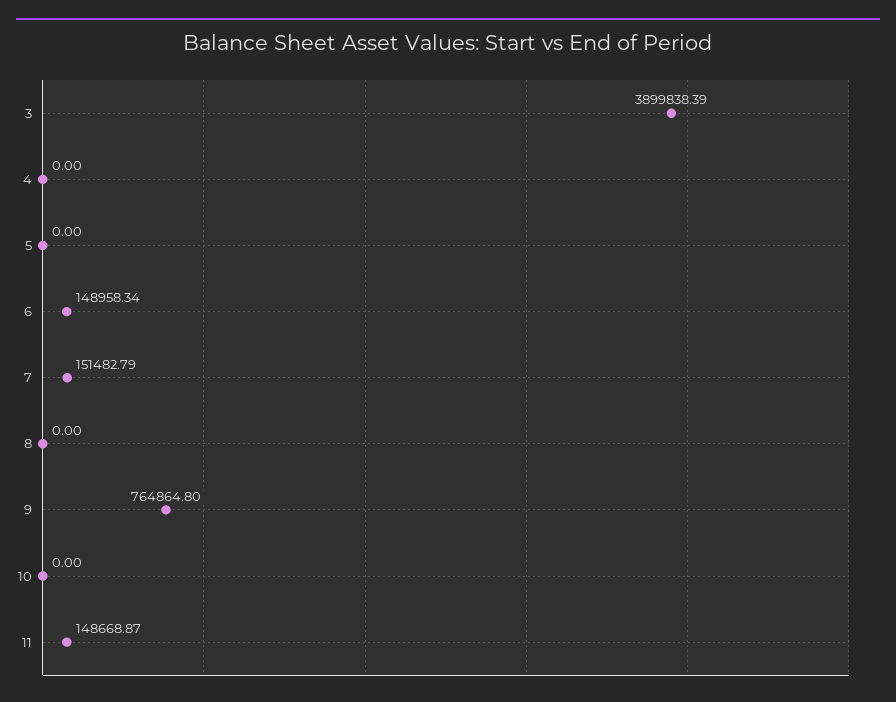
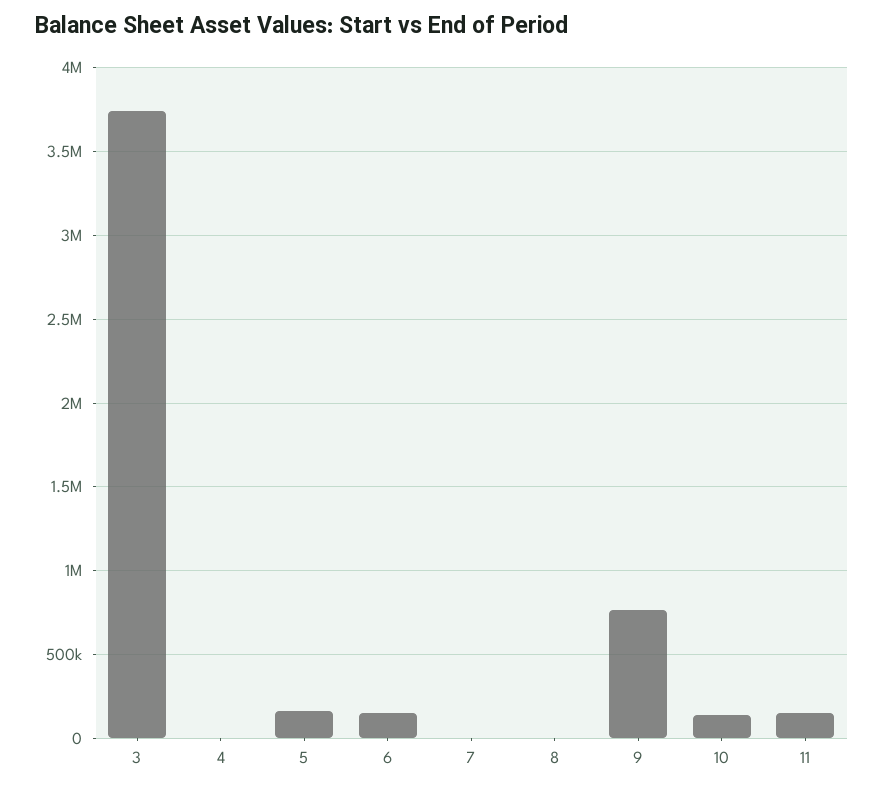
  {
-   "3": 3899838.39,
+   "3": 3750000,
    "4": 0,
-   "5": 0,
+   "5": 150000,
    "6": 148958.34,
-   "7": 151482.79,
+   "7": 0,
    "8": 0,
    "9": 764864.8,
-   "10": 0,
+   "10": 150000,
    "11": 148668.87
  }

